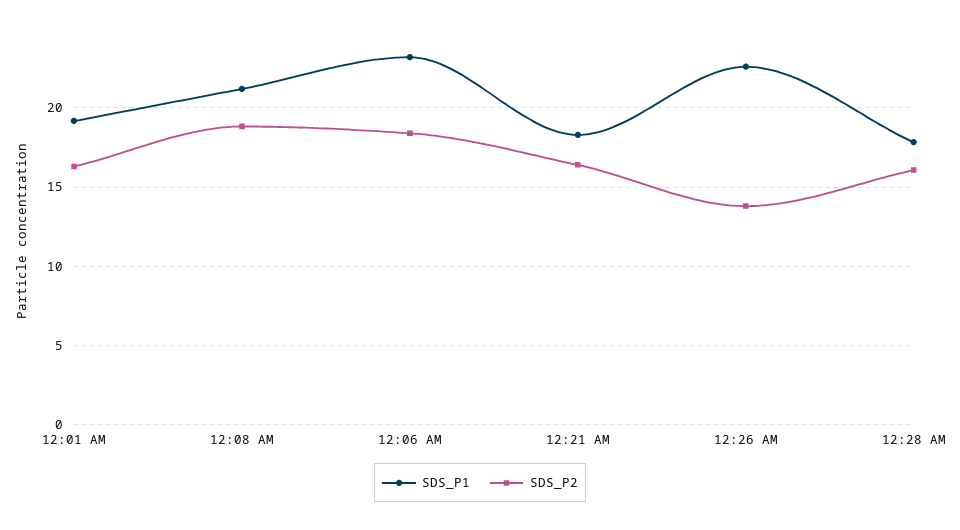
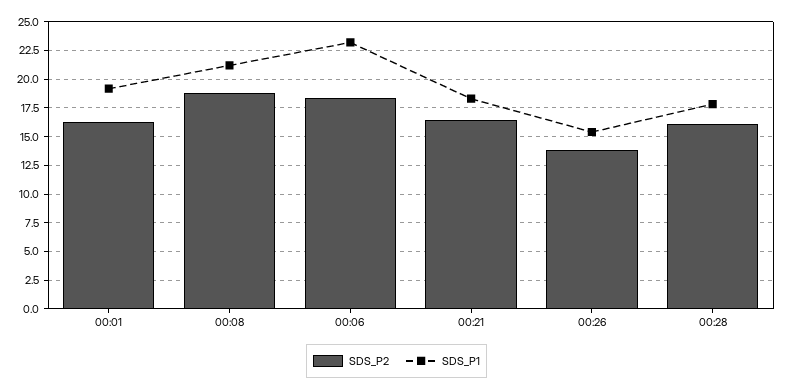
  {
    "SDS_P1": {
      "12:01 AM": 19,
      "12:08 AM": 21,
      "12:06 AM": 23,
      "12:21 AM": 18.5,
-     "12:26 AM": 22.5,
+     "12:26 AM": 15,
      "12:28 AM": 18
    },
    "SDS_P2": {
      "12:01 AM": 16.5,
      "12:08 AM": 19,
      "12:06 AM": 18.5,
      "12:21 AM": 16.5,
      "12:26 AM": 14,
      "12:28 AM": 16
    }
  }

